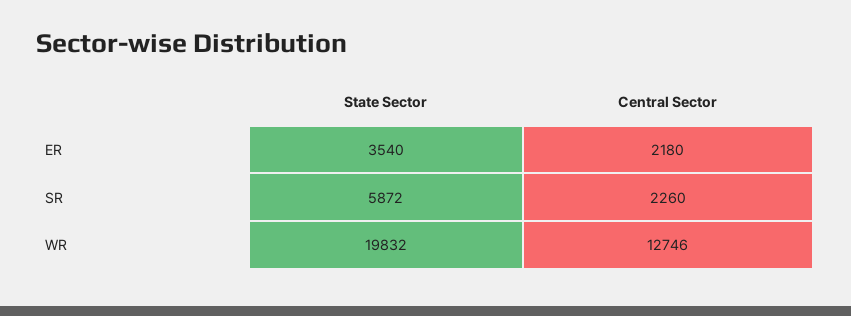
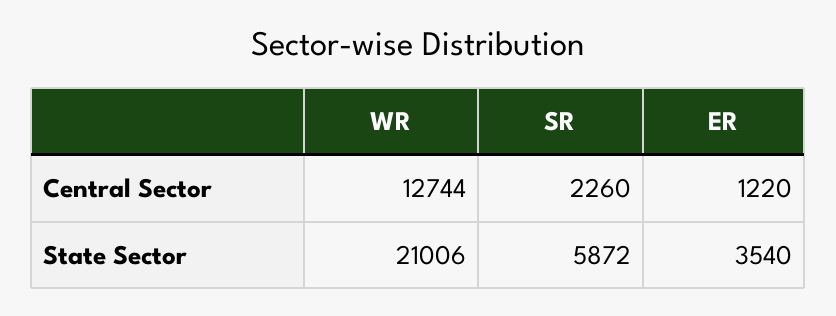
  {
    "State Sector": {
      "ER": 3540,
      "SR": 5872,
-     "WR": 19832
+     "WR": 21006
    },
    "Central Sector": {
-     "ER": 2180,
+     "ER": 1220,
      "SR": 2260,
-     "WR": 12746
+     "WR": 12744
    }
  }

